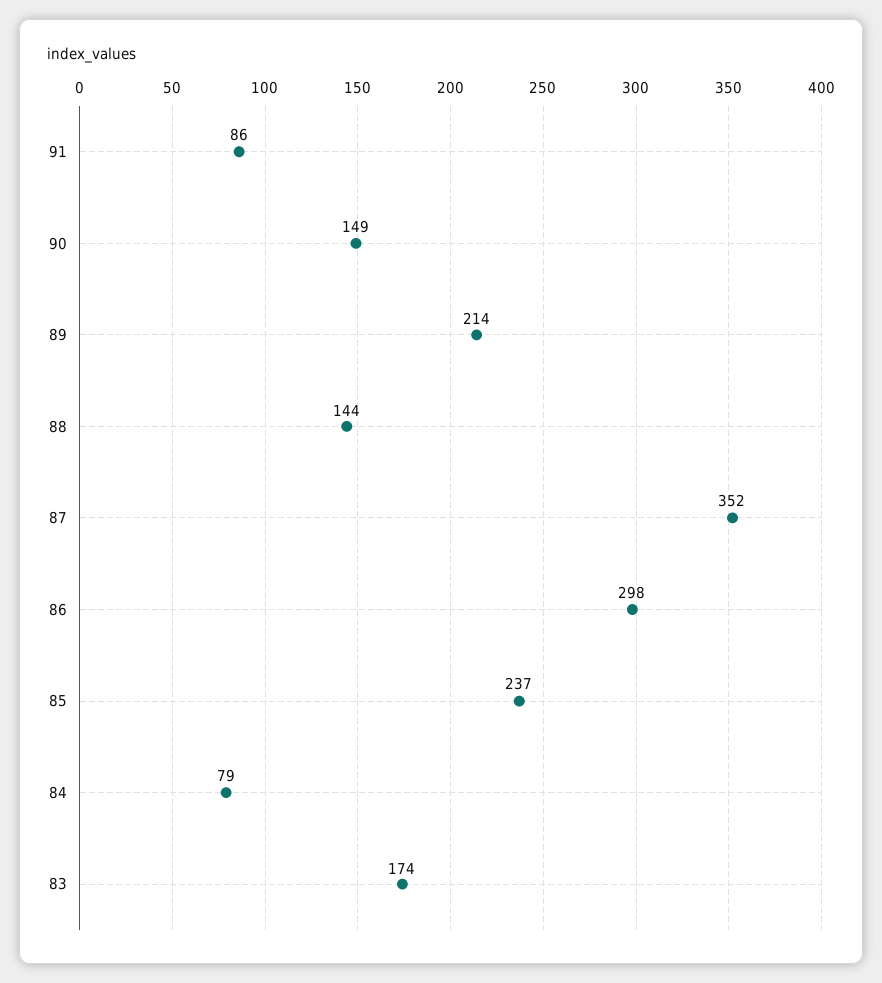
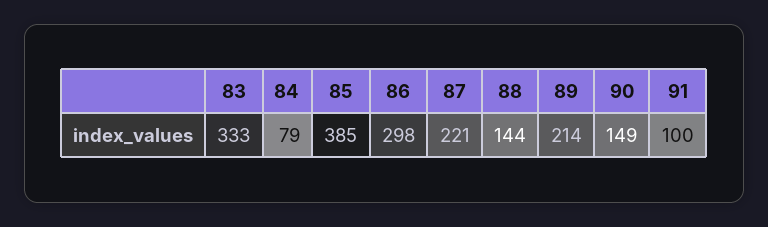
  {
-   "91": 86,
+   "91": 100,
    "90": 149,
    "89": 214,
    "88": 144,
-   "87": 352,
+   "87": 221,
    "86": 298,
-   "85": 237,
+   "85": 385,
    "84": 79,
-   "83": 174
+   "83": 333
  }

